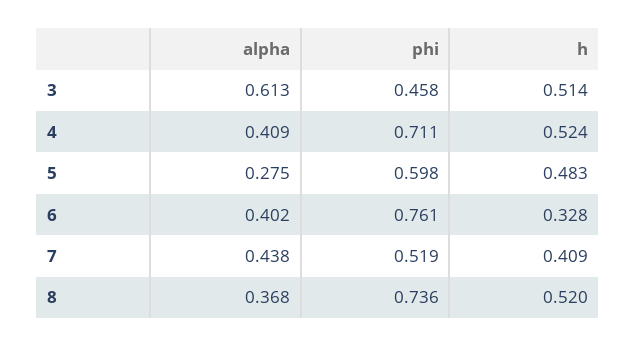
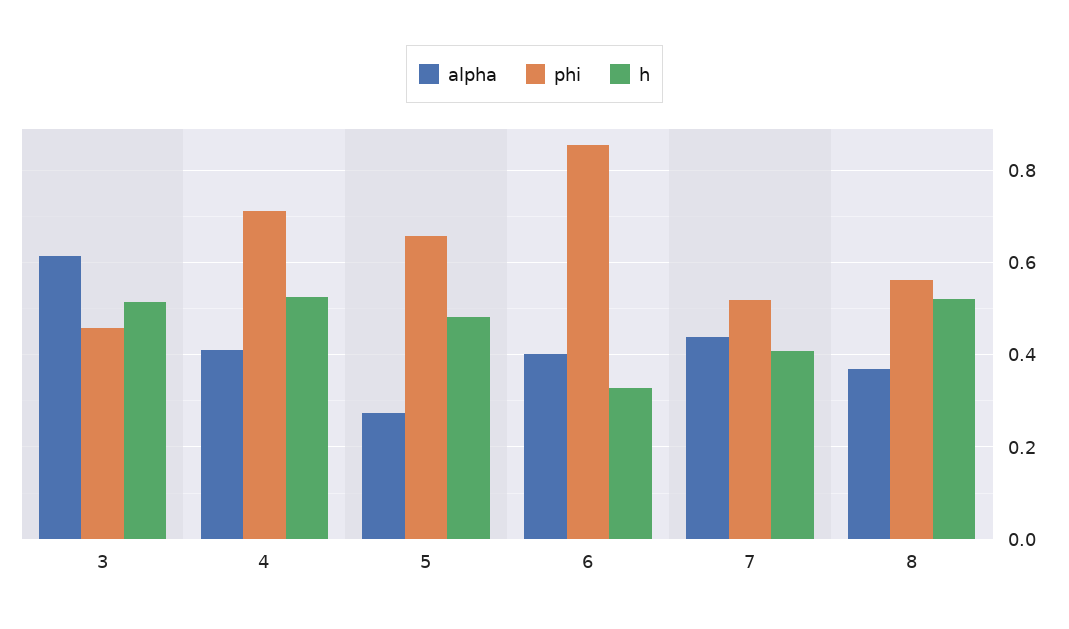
  {
    "alpha": {
      "3": 0.613,
      "4": 0.409,
      "5": 0.275,
      "6": 0.402,
      "7": 0.438,
      "8": 0.368
    },
    "phi": {
      "3": 0.458,
      "4": 0.711,
-     "5": 0.598,
+     "5": 0.66,
-     "6": 0.761,
+     "6": 0.86,
      "7": 0.519,
-     "8": 0.736
+     "8": 0.56
    },
    "h": {
      "3": 0.514,
      "4": 0.524,
      "5": 0.483,
      "6": 0.328,
      "7": 0.409,
      "8": 0.52
    }
  }

